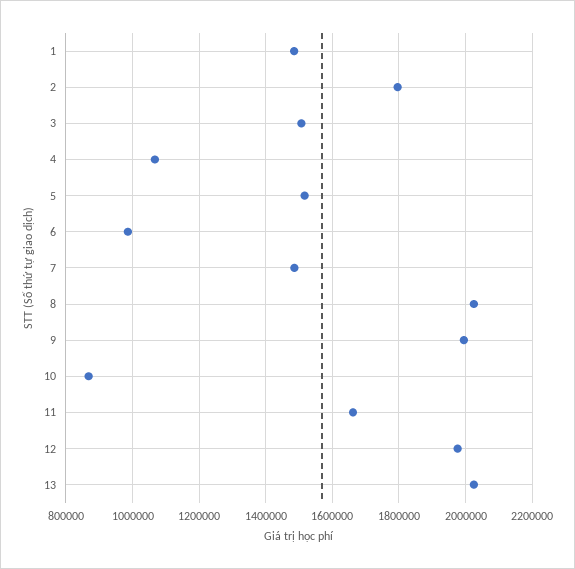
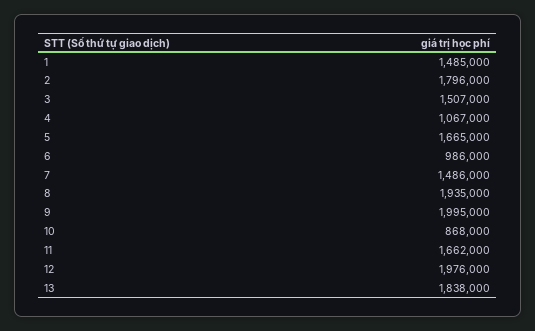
  {
    "1": 1485000,
    "2": 1796000,
    "3": 1507000,
    "4": 1067000,
-   "5": 1520000,
+   "5": 1665000,
    "6": 986000,
    "7": 1486000,
-   "8": 2020000,
+   "8": 1935000,
    "9": 1995000,
    "10": 868000,
    "11": 1662000,
    "12": 1976000,
-   "13": 2020000
+   "13": 1838000
  }

